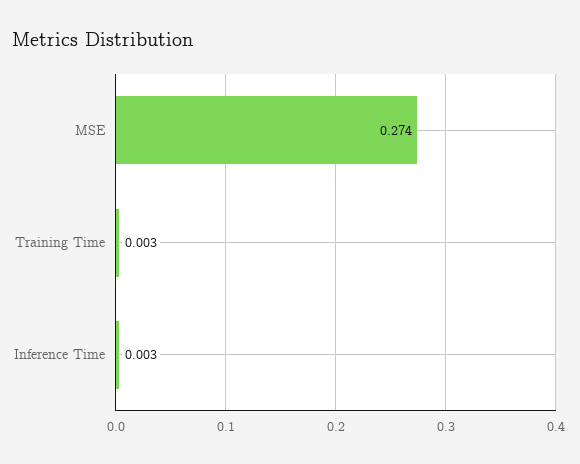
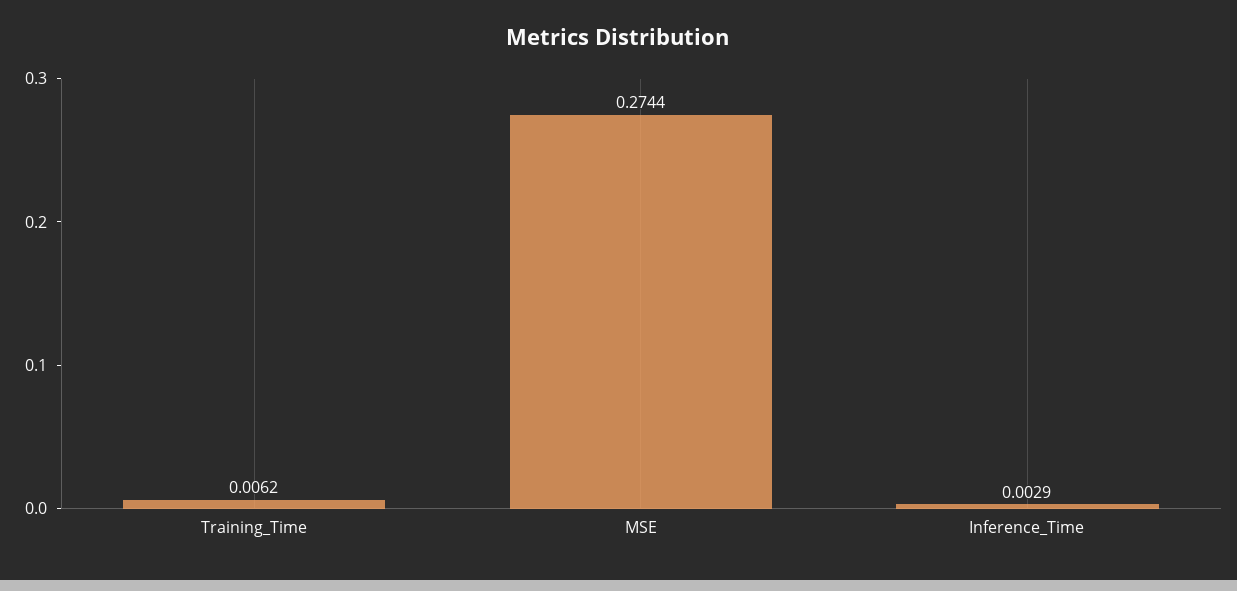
  {
    "MSE": 0.2744,
-   "Training Time": 0.003,
+   "Training Time": 0.0062,
    "Inference Time": 0.0029
  }

